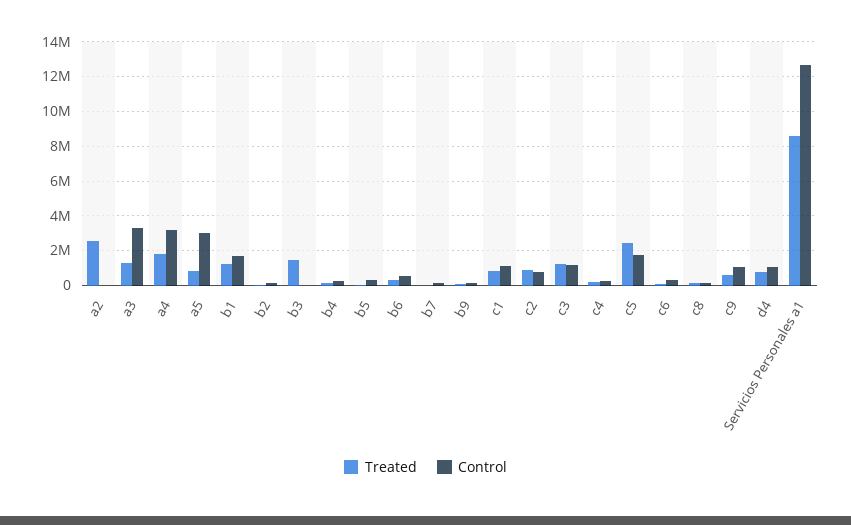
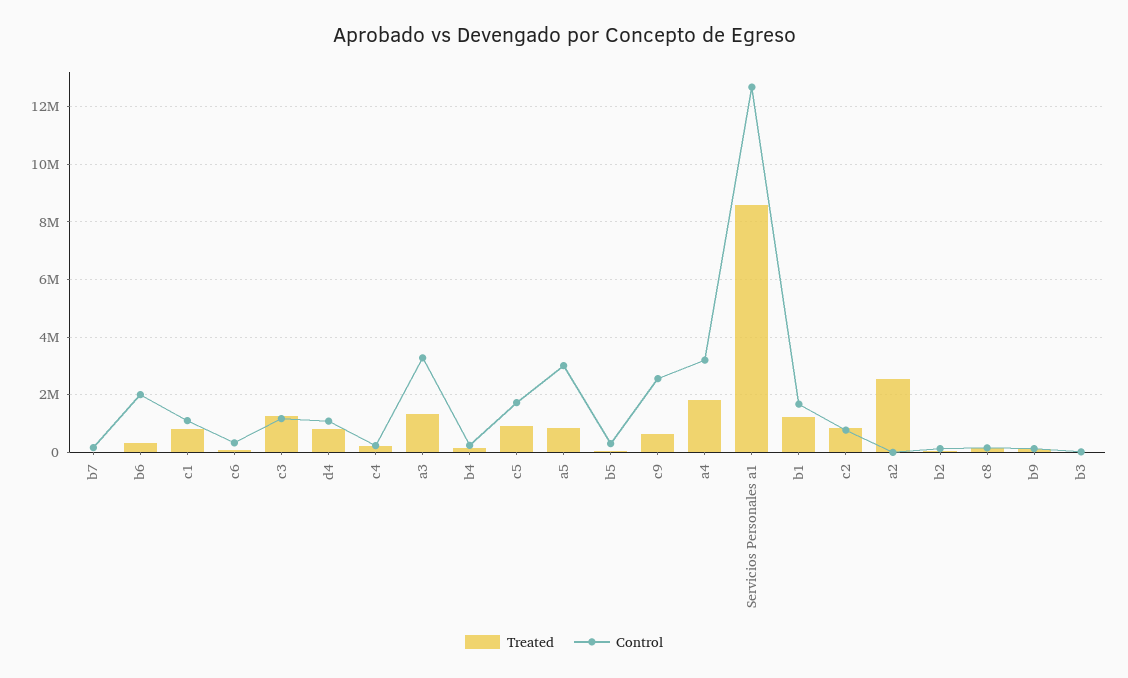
  {
    "Treated": {
      "a2": 2500000,
      "a3": 1250000,
      "a4": 1750000,
      "a5": 750000,
      "b1": 1250000,
      "b2": 0,
-     "b3": 1500000,
+     "b3": 0,
      "b4": 250000,
      "b5": 0,
      "b6": 250000,
      "b7": 0,
      "b9": 0,
      "c1": 750000,
      "c2": 750000,
      "c3": 1250000,
      "c4": 250000,
-     "c5": 2500000,
+     "c5": 1000000,
      "c6": 0,
      "c8": 250000,
      "c9": 750000,
      "d4": 750000,
      "Servicios Personales a1": 8500000
    },
    "Control": {
      "a2": 0,
      "a3": 3250000,
      "a4": 3250000,
      "a5": 3000000,
      "b1": 1750000,
      "b2": 250000,
      "b3": 0,
      "b4": 250000,
      "b5": 250000,
-     "b6": 500000,
+     "b6": 2000000,
      "b7": 250000,
      "b9": 250000,
      "c1": 1000000,
      "c2": 750000,
      "c3": 1250000,
      "c4": 250000,
      "c5": 1750000,
      "c6": 250000,
      "c8": 250000,
-     "c9": 1000000,
+     "c9": 2500000,
      "d4": 1000000,
      "Servicios Personales a1": 12750000
    }
  }

